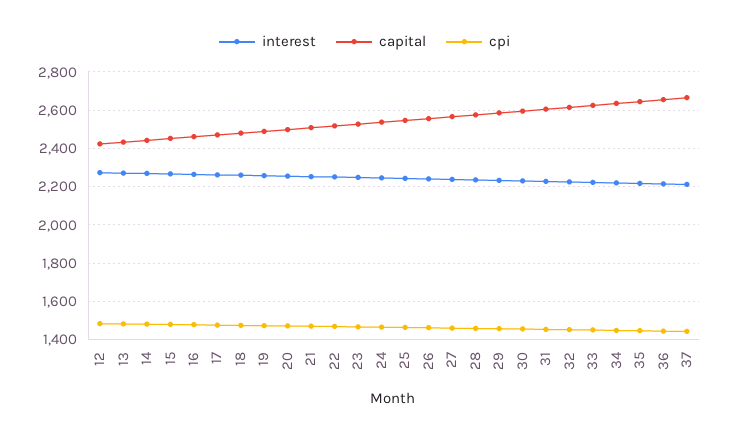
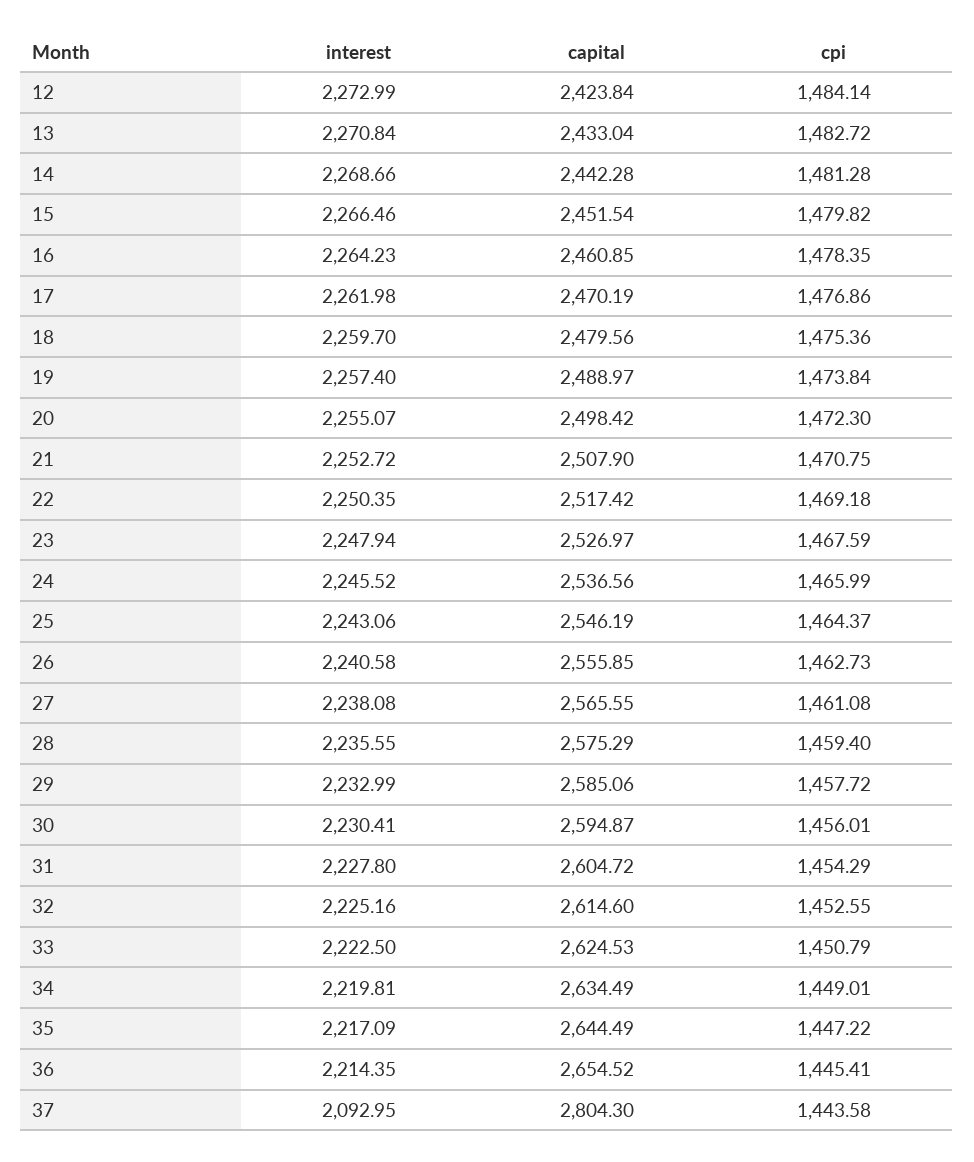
  {
    "interest": {
      "12": 2272.99,
      "13": 2270.84,
      "14": 2268.66,
      "15": 2266.46,
      "16": 2264.23,
      "17": 2261.98,
      "18": 2259.7,
      "19": 2257.4,
      "20": 2255.07,
      "21": 2252.72,
      "22": 2250.35,
      "23": 2247.94,
      "24": 2245.52,
      "25": 2243.06,
      "26": 2240.58,
      "27": 2238.08,
      "28": 2235.55,
      "29": 2232.99,
      "30": 2230.41,
      "31": 2227.8,
      "32": 2225.16,
      "33": 2222.5,
      "34": 2219.81,
      "35": 2217.09,
      "36": 2214.35,
-     "37": 2200
+     "37": 2092.95
    },
    "capital": {
      "12": 2423.84,
      "13": 2433.04,
      "14": 2442.28,
      "15": 2451.54,
      "16": 2460.85,
      "17": 2470.19,
      "18": 2479.56,
      "19": 2488.97,
      "20": 2498.42,
      "21": 2507.9,
      "22": 2517.42,
      "23": 2526.97,
      "24": 2536.56,
      "25": 2546.19,
      "26": 2555.85,
      "27": 2565.55,
      "28": 2575.29,
      "29": 2585.06,
      "30": 2594.87,
      "31": 2604.72,
      "32": 2614.6,
      "33": 2624.53,
      "34": 2634.49,
      "35": 2644.49,
      "36": 2654.52,
-     "37": 2650
+     "37": 2804.3
    },
    "cpi": {
      "12": 1484.14,
      "13": 1482.72,
      "14": 1481.28,
      "15": 1479.82,
      "16": 1478.35,
      "17": 1476.86,
      "18": 1475.36,
      "19": 1473.84,
      "20": 1472.3,
      "21": 1470.75,
      "22": 1469.18,
      "23": 1467.59,
      "24": 1465.99,
      "25": 1464.37,
      "26": 1462.73,
      "27": 1461.08,
      "28": 1459.4,
      "29": 1457.72,
      "30": 1456.01,
      "31": 1454.29,
      "32": 1452.55,
      "33": 1450.79,
      "34": 1449.01,
      "35": 1447.22,
      "36": 1445.41,
      "37": 1443.58
    }
  }

